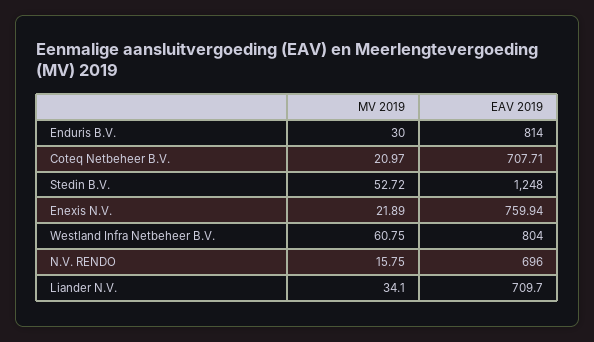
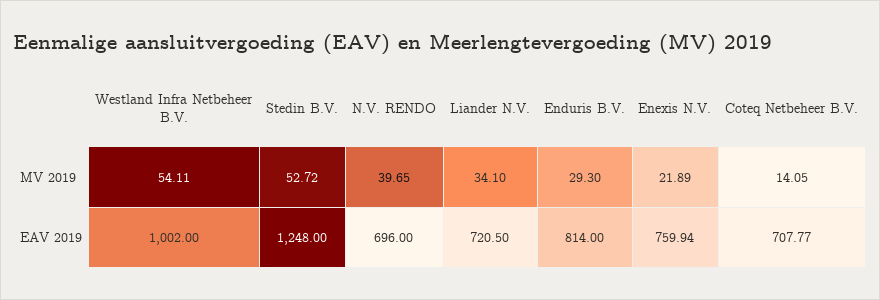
  {
    "MV 2019": {
-     "Enduris B.V.": 30,
+     "Enduris B.V.": 29.3,
-     "Coteq Netbeheer B.V.": 20.97,
+     "Coteq Netbeheer B.V.": 14.05,
      "Stedin B.V.": 52.72,
      "Enexis N.V.": 21.89,
-     "Westland Infra Netbeheer B.V.": 60.75,
+     "Westland Infra Netbeheer B.V.": 54.11,
-     "N.V. RENDO": 15.75,
+     "N.V. RENDO": 39.65,
      "Liander N.V.": 34.1
    },
    "EAV 2019": {
      "Enduris B.V.": 814,
-     "Coteq Netbeheer B.V.": 707.71,
+     "Coteq Netbeheer B.V.": 707.77,
      "Stedin B.V.": 1248,
      "Enexis N.V.": 759.94,
-     "Westland Infra Netbeheer B.V.": 804,
+     "Westland Infra Netbeheer B.V.": 1002,
      "N.V. RENDO": 696,
-     "Liander N.V.": 709.7
+     "Liander N.V.": 720.5
    }
  }

